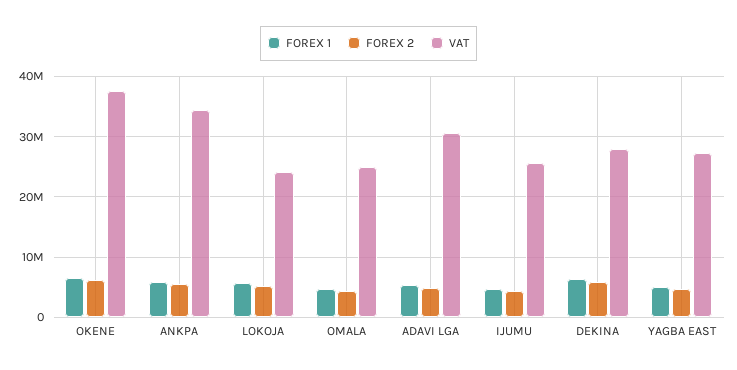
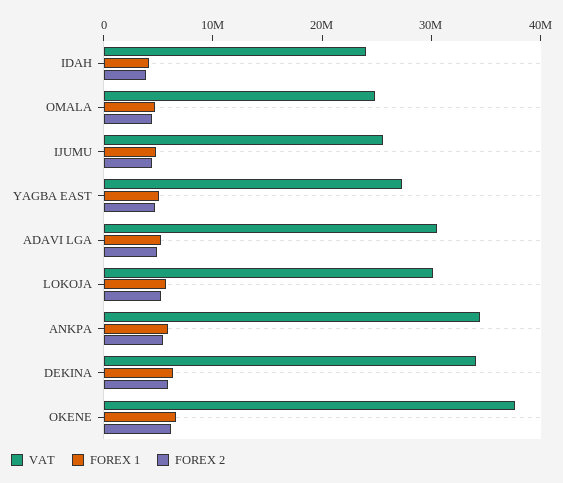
  {
    "FOREX 1": {
      "OKENE": 7000000,
      "ANKPA": 6000000,
      "LOKOJA": 6000000,
      "OMALA": 5000000,
      "ADAVI LGA": 5000000,
      "IJUMU": 5000000,
      "DEKINA": 6000000,
-     "YAGBA EAST": 5000000
+     "YAGBA EAST": 5000000,
+     "IDAH": 4000000
    },
    "FOREX 2": {
      "OKENE": 6000000,
      "ANKPA": 5000000,
      "LOKOJA": 5000000,
      "OMALA": 4000000,
      "ADAVI LGA": 5000000,
      "IJUMU": 4000000,
      "DEKINA": 6000000,
-     "YAGBA EAST": 5000000
+     "YAGBA EAST": 5000000,
+     "IDAH": 4000000
    },
    "VAT": {
      "OKENE": 38000000,
      "ANKPA": 34000000,
-     "LOKOJA": 24000000,
+     "LOKOJA": 30000000,
      "OMALA": 25000000,
      "ADAVI LGA": 31000000,
      "IJUMU": 26000000,
-     "DEKINA": 28000000,
+     "DEKINA": 34000000,
-     "YAGBA EAST": 27000000
+     "YAGBA EAST": 27000000,
+     "IDAH": 24000000
    }
  }

